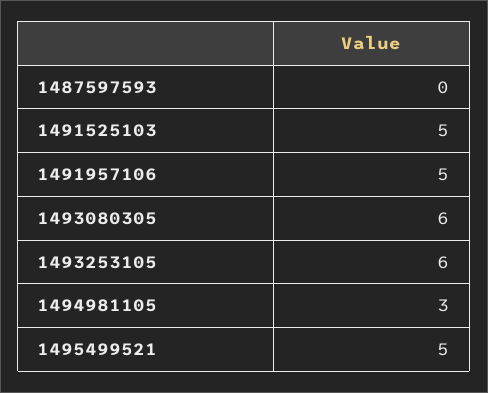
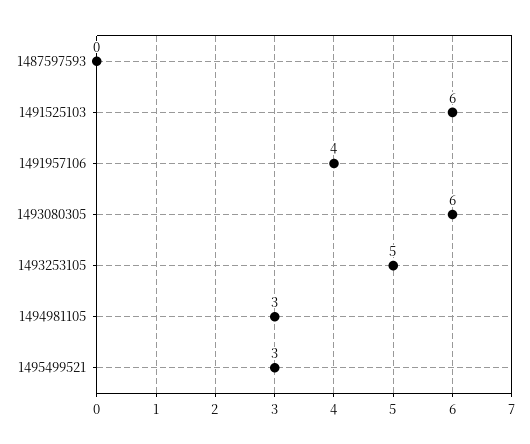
  {
    "1487597593": 0,
-   "1491525103": 5,
+   "1491525103": 6,
-   "1491957106": 5,
+   "1491957106": 4,
    "1493080305": 6,
-   "1493253105": 6,
+   "1493253105": 5,
    "1494981105": 3,
-   "1495499521": 5
+   "1495499521": 3
  }

